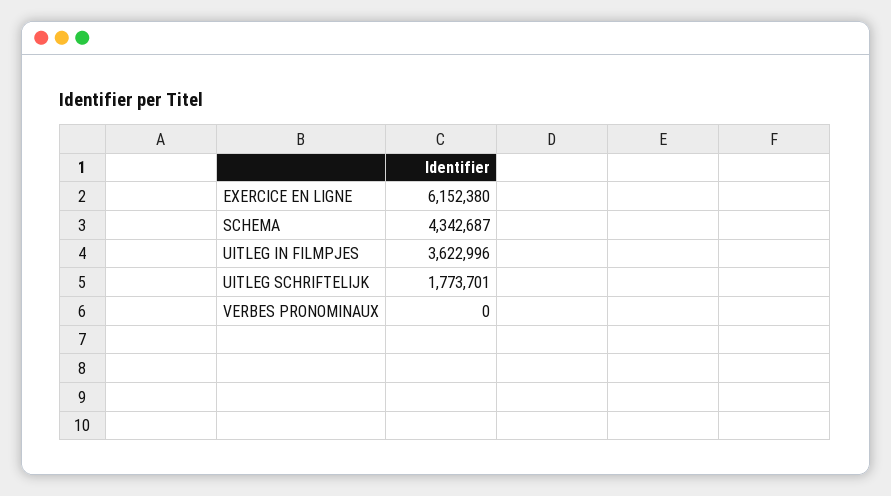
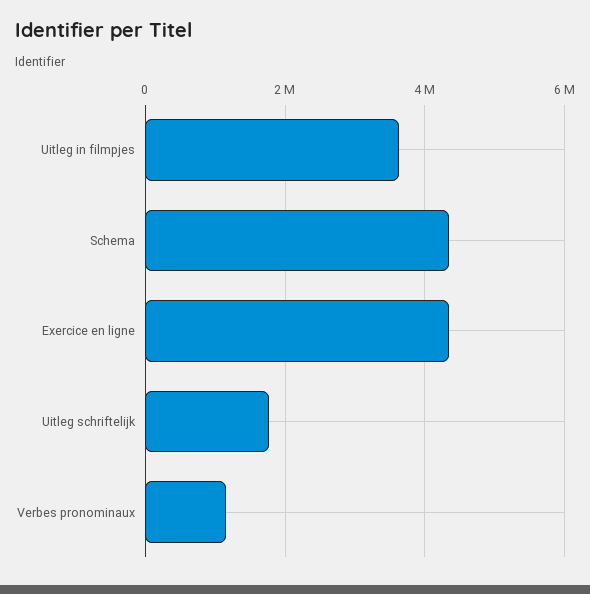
  {
-   "EXERCICE EN LIGNE": 6152380,
+   "EXERCICE EN LIGNE": 4400000,
    "SCHEMA": 4342687,
    "UITLEG IN FILMPJES": 3622996,
    "UITLEG SCHRIFTELIJK": 1773701,
-   "VERBES PRONOMINAUX": 0
+   "VERBES PRONOMINAUX": 1200000
  }

